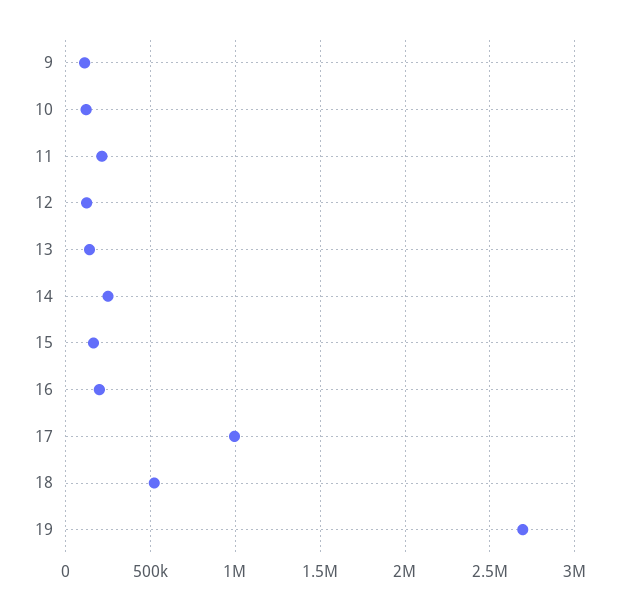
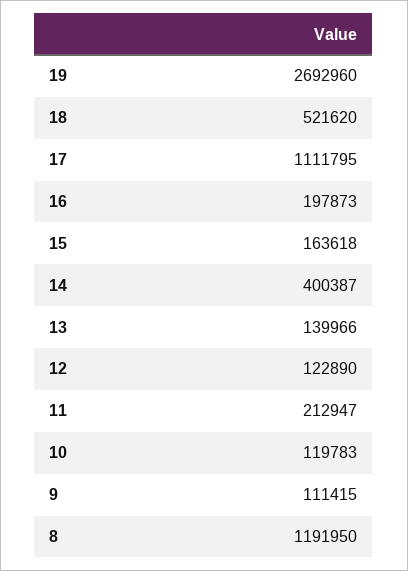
  {
    "9": 111415,
    "10": 119783,
    "11": 212947,
    "12": 122890,
    "13": 139966,
-   "14": 250000,
+   "14": 400387,
    "15": 163618,
    "16": 197873,
-   "17": 1000000,
+   "17": 1111795,
    "18": 521620,
-   "19": 2692960
+   "19": 2692960,
+   "8": 1191950
  }

